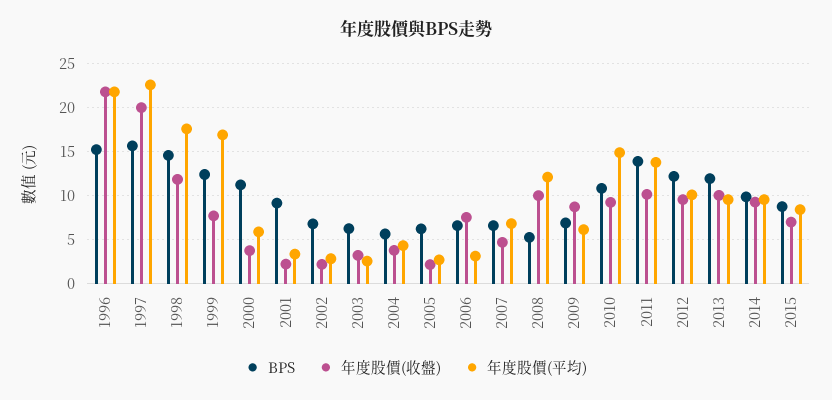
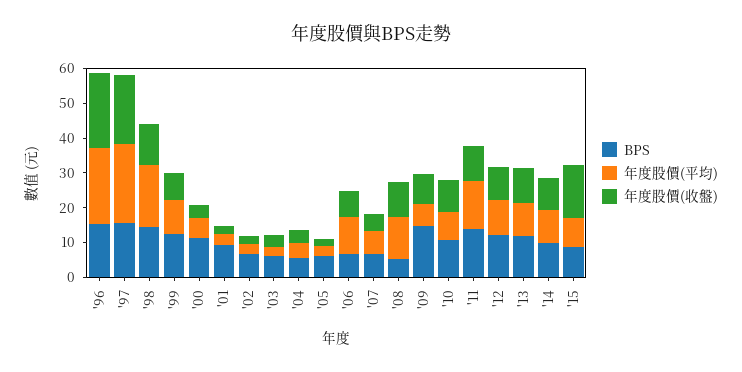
  {
    "BPS": {
      "1996": 15,
      "1997": 16,
      "1998": 15,
      "1999": 12,
      "2000": 11,
      "2001": 9,
      "2002": 7,
      "2003": 6,
      "2004": 6,
      "2005": 6,
      "2006": 7,
      "2007": 7,
      "2008": 5,
-     "2009": 7,
+     "2009": 15,
      "2010": 11,
      "2011": 14,
      "2012": 12,
      "2013": 12,
      "2014": 10,
      "2015": 9
    },
    "年度股價(收盤)": {
      "1996": 22,
      "1997": 20,
      "1998": 12,
      "1999": 8,
      "2000": 4,
      "2001": 2,
      "2002": 2,
      "2003": 3,
      "2004": 4,
      "2005": 2,
      "2006": 8,
      "2007": 5,
      "2008": 10,
      "2009": 9,
      "2010": 9,
      "2011": 10,
      "2012": 10,
      "2013": 10,
      "2014": 9,
-     "2015": 7
+     "2015": 15
    },
    "年度股價(平均)": {
      "1996": 22,
      "1997": 23,
      "1998": 18,
-     "1999": 17,
+     "1999": 10,
      "2000": 6,
      "2001": 3,
      "2002": 3,
      "2003": 3,
      "2004": 4,
      "2005": 3,
-     "2006": 3,
+     "2006": 10,
      "2007": 7,
      "2008": 12,
      "2009": 6,
-     "2010": 15,
+     "2010": 7.5,
      "2011": 14,
      "2012": 10,
      "2013": 10,
      "2014": 10,
      "2015": 8
    }
  }

